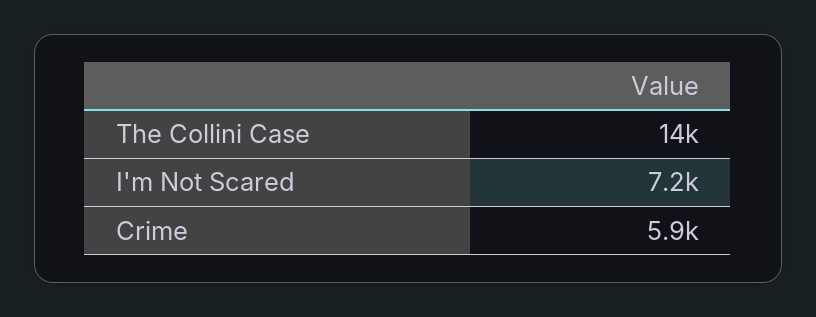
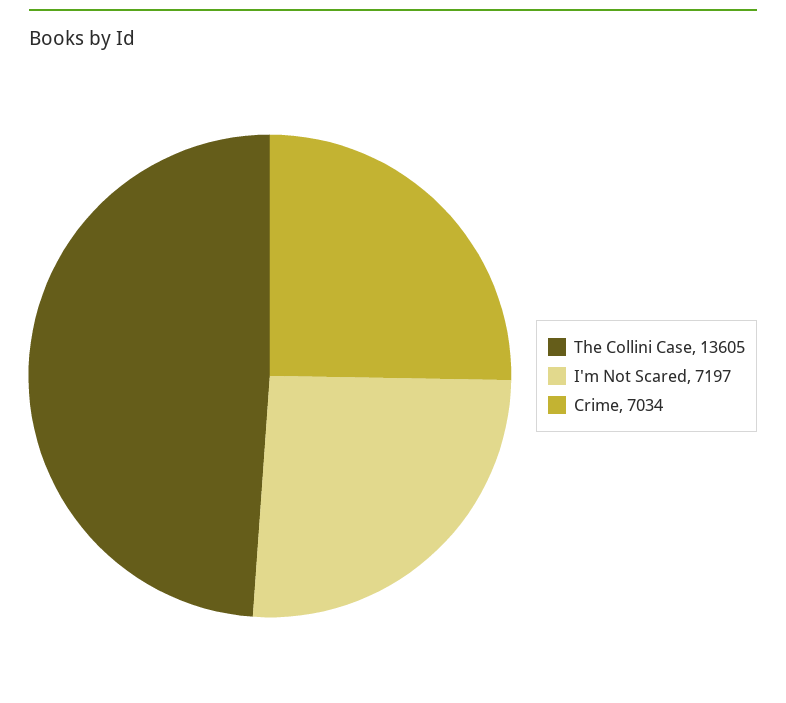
  {
    "The Collini Case": 13605,
    "I'm Not Scared": 7197,
-   "Crime": 5900
+   "Crime": 7034
  }

